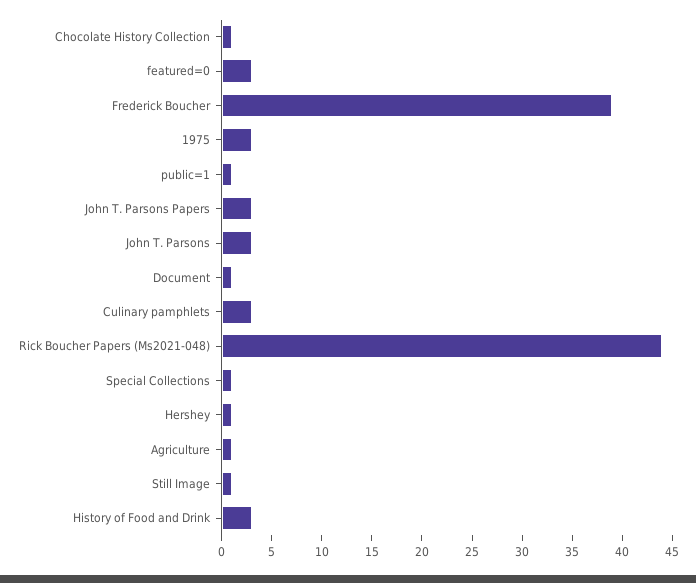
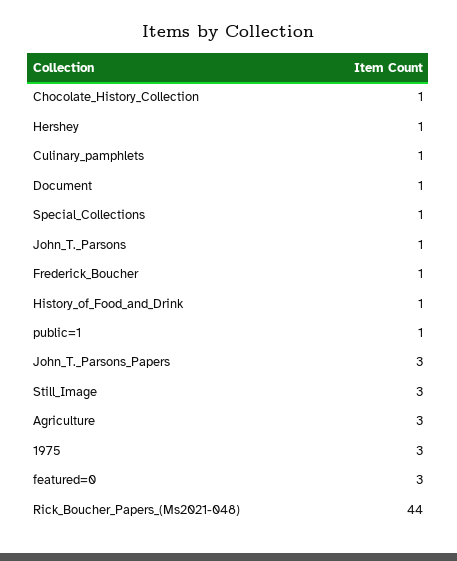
  {
    "Chocolate History Collection": 1,
    "featured=0": 3,
-   "Frederick Boucher": 39,
+   "Frederick Boucher": 1,
    "1975": 3,
    "public=1": 1,
    "John T. Parsons Papers": 3,
-   "John T. Parsons": 3,
+   "John T. Parsons": 1,
    "Document": 1,
-   "Culinary pamphlets": 3,
+   "Culinary pamphlets": 1,
    "Rick Boucher Papers (Ms2021-048)": 44,
    "Special Collections": 1,
    "Hershey": 1,
-   "Agriculture": 1,
+   "Agriculture": 3,
-   "Still Image": 1,
+   "Still Image": 3,
-   "History of Food and Drink": 3
+   "History of Food and Drink": 1
  }

